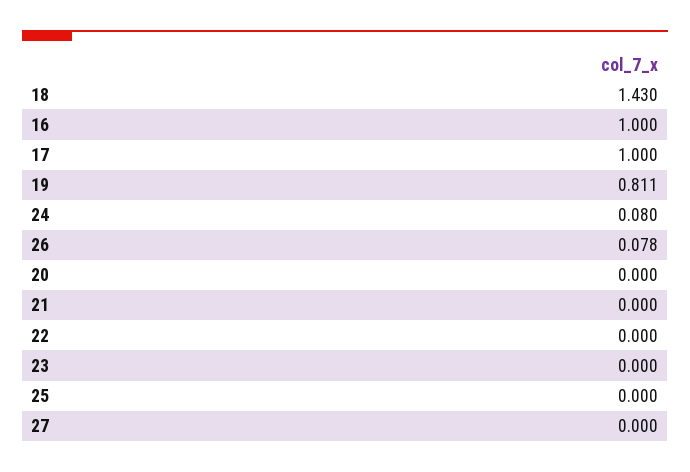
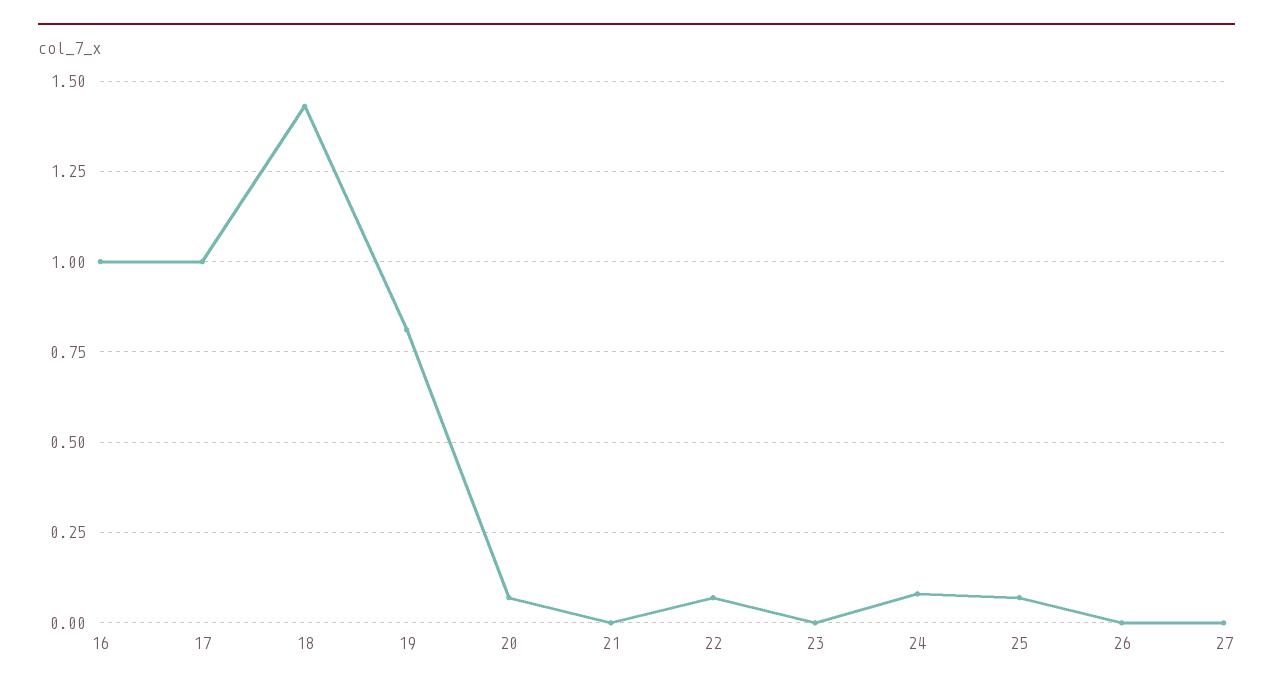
  {
    "18": 1.43,
    "16": 1,
    "17": 1,
    "19": 0.811,
    "24": 0.08,
-   "26": 0.078,
+   "26": 0,
-   "20": 0,
+   "20": 0.075,
    "21": 0,
-   "22": 0,
+   "22": 0.075,
    "23": 0,
-   "25": 0,
+   "25": 0.075,
    "27": 0
  }

